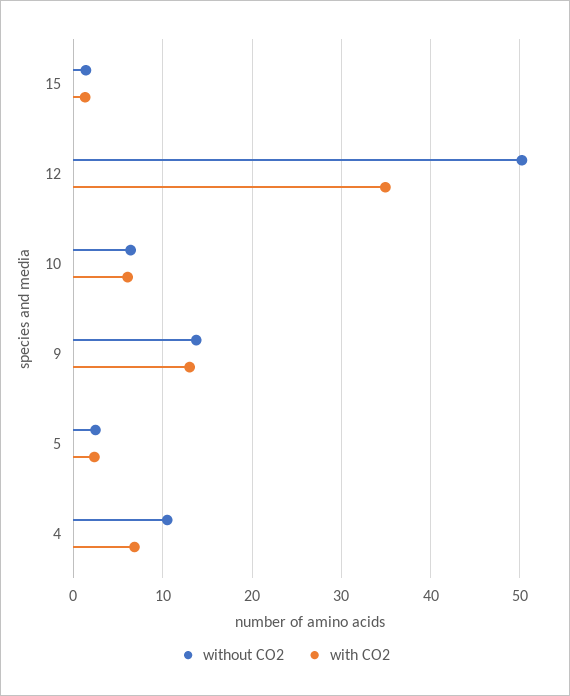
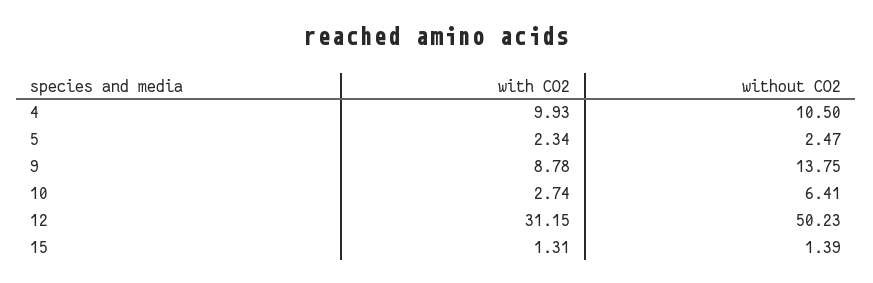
  {
    "without CO2": {
      "15": 1.39,
      "12": 50.23,
      "10": 6.41,
      "9": 13.75,
      "5": 2.47,
      "4": 10.5
    },
    "with CO2": {
      "15": 1.31,
-     "12": 35,
+     "12": 31.15,
-     "10": 6,
+     "10": 2.74,
-     "9": 13,
+     "9": 8.78,
      "5": 2.34,
-     "4": 7
+     "4": 9.93
    }
  }

